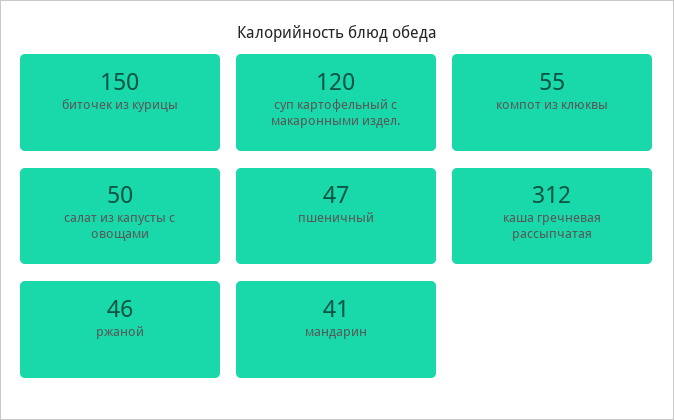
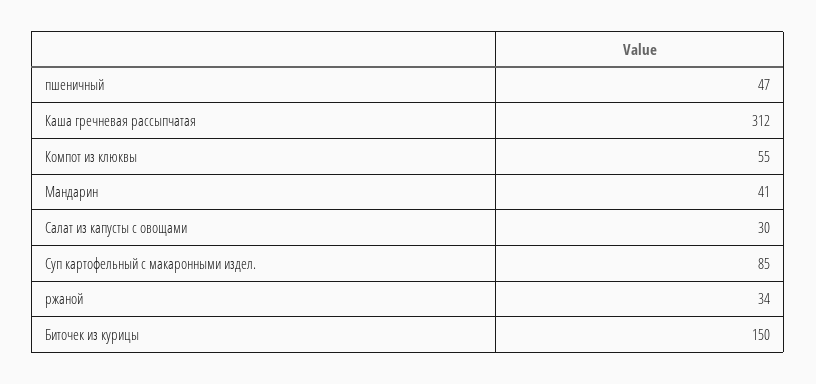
  {
    "биточек из курицы": 150,
-   "суп картофельный с макаронными издел.": 120,
+   "суп картофельный с макаронными издел.": 85,
    "компот из клюквы": 55,
-   "салат из капусты с овощами": 50,
+   "салат из капусты с овощами": 30,
    "пшеничный": 47,
    "каша гречневая рассыпчатая": 312,
-   "ржаной": 46,
+   "ржаной": 34,
    "мандарин": 41
  }

